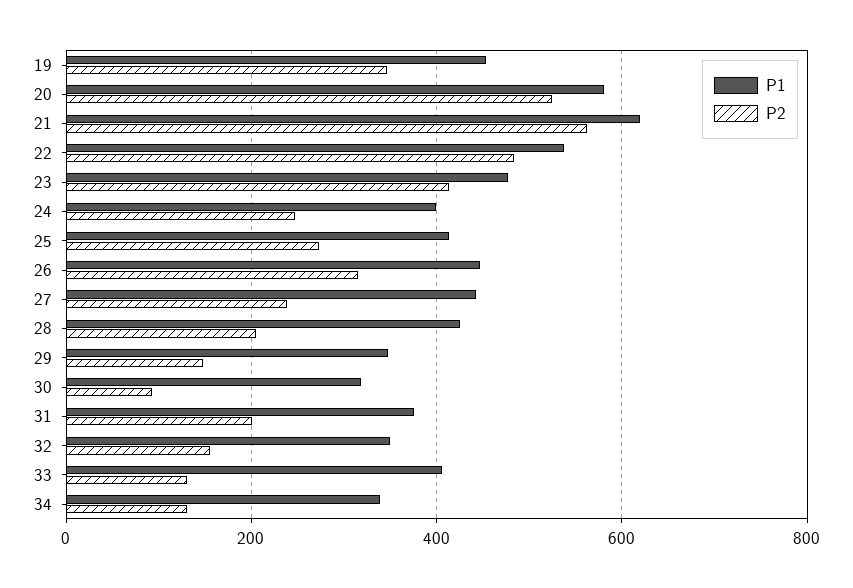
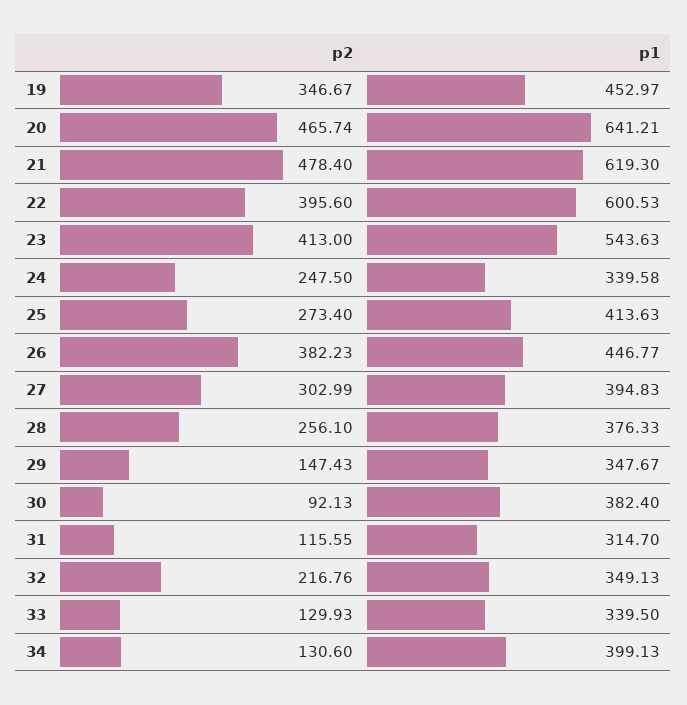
  {
    "P1": {
      "19": 452.97,
-     "20": 580,
+     "20": 641.21,
      "21": 619.3,
-     "22": 540,
+     "22": 600.53,
-     "23": 480,
+     "23": 543.63,
-     "24": 400,
+     "24": 339.58,
      "25": 413.63,
      "26": 446.77,
-     "27": 440,
+     "27": 394.83,
-     "28": 420,
+     "28": 376.33,
      "29": 347.67,
-     "30": 320,
+     "30": 382.4,
-     "31": 380,
+     "31": 314.7,
      "32": 349.13,
-     "33": 400,
+     "33": 339.5,
-     "34": 340
+     "34": 399.13
    },
    "P2": {
      "19": 346.67,
-     "20": 520,
+     "20": 465.74,
-     "21": 560,
+     "21": 478.4,
-     "22": 480,
+     "22": 395.6,
      "23": 413,
      "24": 247.5,
      "25": 273.4,
-     "26": 320,
+     "26": 382.23,
-     "27": 240,
+     "27": 302.99,
-     "28": 200,
+     "28": 256.1,
      "29": 147.43,
      "30": 92.13,
-     "31": 200,
+     "31": 115.55,
-     "32": 160,
+     "32": 216.76,
      "33": 129.93,
      "34": 130.6
    }
  }

